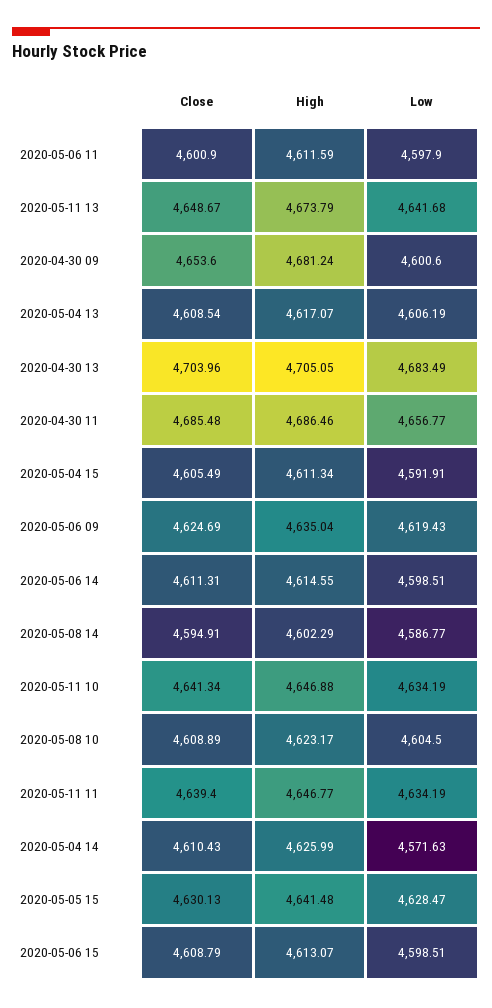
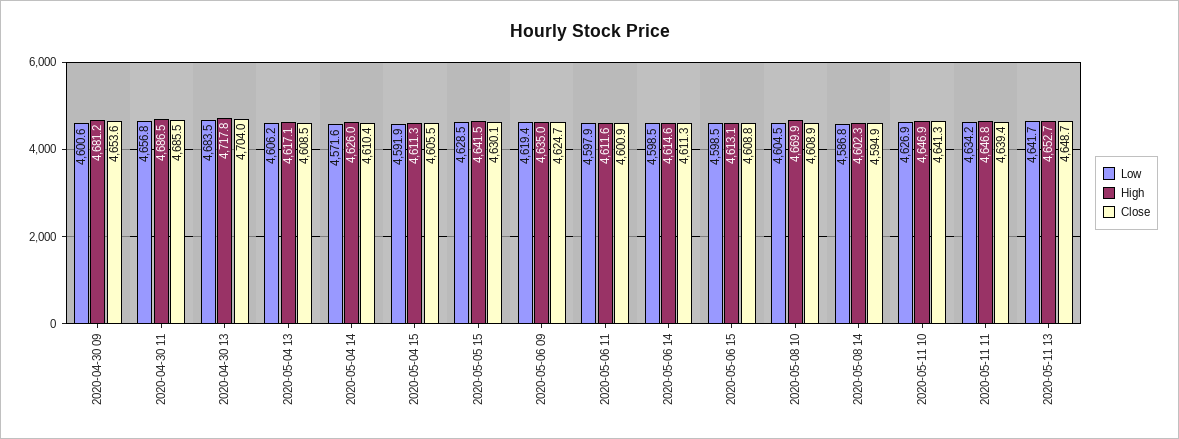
  {
    "Close": {
      "2020-05-06 11": 4600.9,
      "2020-05-11 13": 4648.67,
      "2020-04-30 09": 4653.6,
      "2020-05-04 13": 4608.54,
      "2020-04-30 13": 4703.96,
      "2020-04-30 11": 4685.48,
      "2020-05-04 15": 4605.49,
      "2020-05-06 09": 4624.69,
      "2020-05-06 14": 4611.31,
      "2020-05-08 14": 4594.91,
      "2020-05-11 10": 4641.34,
      "2020-05-08 10": 4608.89,
      "2020-05-11 11": 4639.4,
      "2020-05-04 14": 4610.43,
      "2020-05-05 15": 4630.13,
      "2020-05-06 15": 4608.79
    },
    "High": {
      "2020-05-06 11": 4611.59,
-     "2020-05-11 13": 4673.79,
+     "2020-05-11 13": 4652.7,
      "2020-04-30 09": 4681.24,
      "2020-05-04 13": 4617.07,
-     "2020-04-30 13": 4705.05,
+     "2020-04-30 13": 4717.8,
      "2020-04-30 11": 4686.46,
      "2020-05-04 15": 4611.34,
      "2020-05-06 09": 4635.04,
      "2020-05-06 14": 4614.55,
      "2020-05-08 14": 4602.29,
      "2020-05-11 10": 4646.88,
-     "2020-05-08 10": 4623.17,
+     "2020-05-08 10": 4669.9,
      "2020-05-11 11": 4646.77,
      "2020-05-04 14": 4625.99,
      "2020-05-05 15": 4641.48,
      "2020-05-06 15": 4613.07
    },
    "Low": {
      "2020-05-06 11": 4597.9,
      "2020-05-11 13": 4641.68,
      "2020-04-30 09": 4600.6,
      "2020-05-04 13": 4606.19,
      "2020-04-30 13": 4683.49,
      "2020-04-30 11": 4656.77,
      "2020-05-04 15": 4591.91,
      "2020-05-06 09": 4619.43,
      "2020-05-06 14": 4598.51,
      "2020-05-08 14": 4586.77,
-     "2020-05-11 10": 4634.19,
+     "2020-05-11 10": 4626.9,
      "2020-05-08 10": 4604.5,
      "2020-05-11 11": 4634.19,
      "2020-05-04 14": 4571.63,
      "2020-05-05 15": 4628.47,
      "2020-05-06 15": 4598.51
    }
  }

